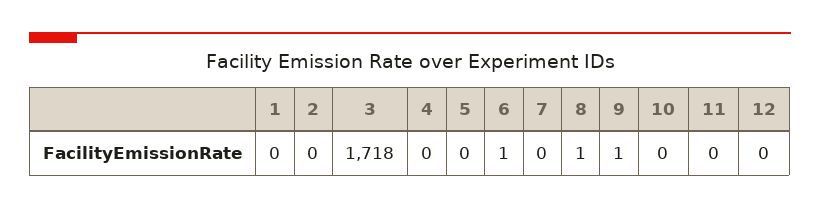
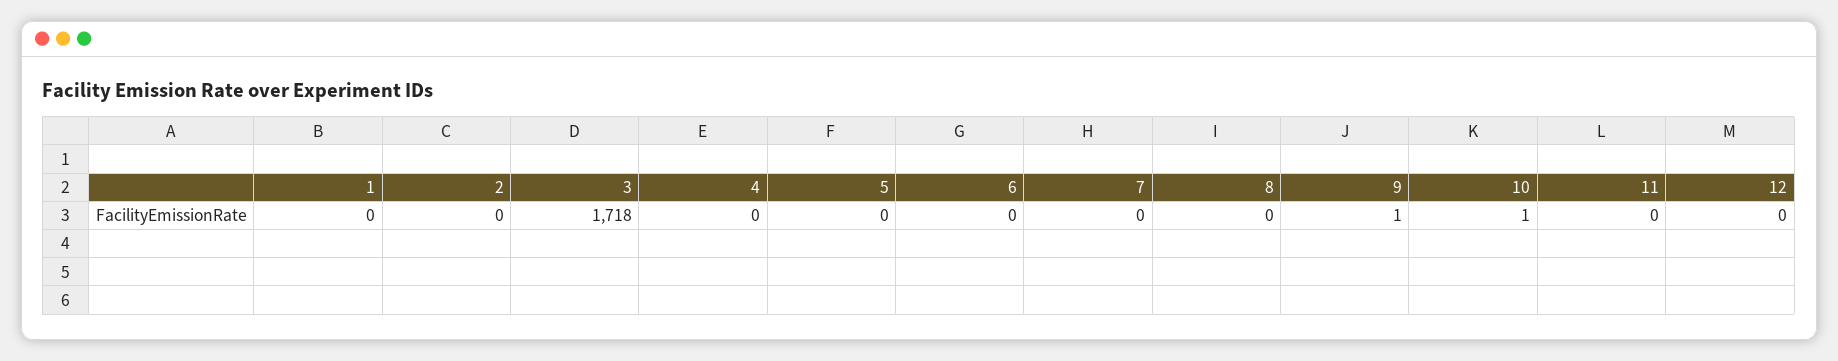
  {
    "1": 0,
    "2": 0,
    "3": 1718,
    "4": 0,
    "5": 0,
-   "6": 1,
+   "6": 0,
    "7": 0,
-   "8": 1,
+   "8": 0,
    "9": 1,
-   "10": 0,
+   "10": 1,
    "11": 0,
    "12": 0
  }

